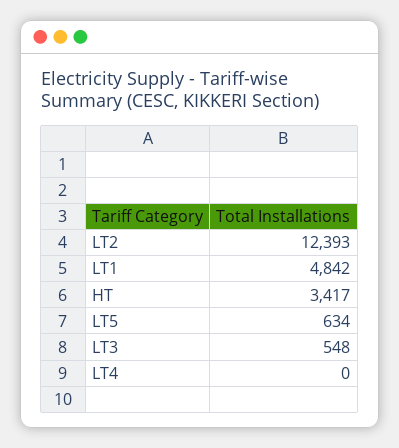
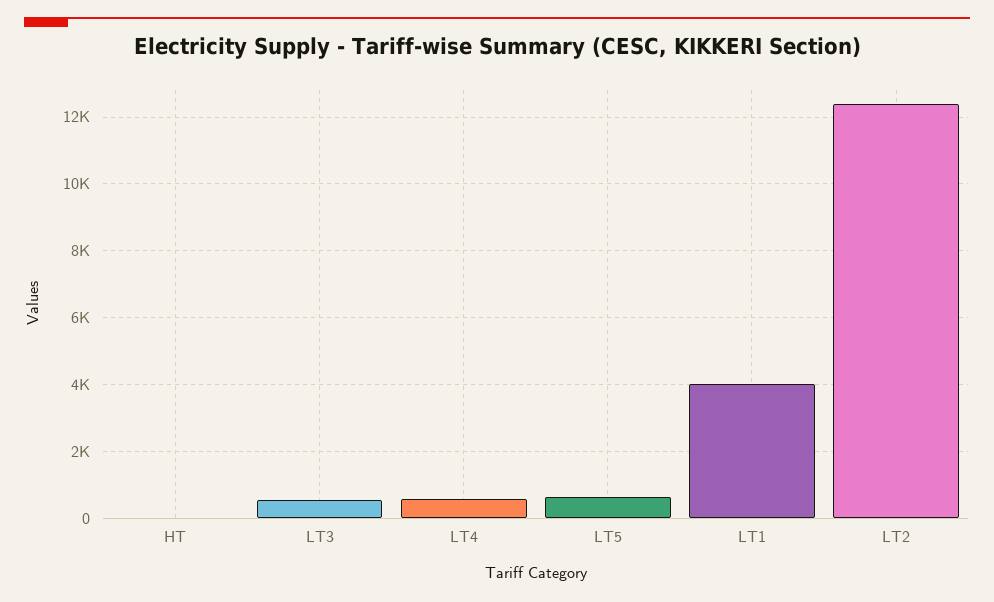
  {
    "LT2": 12393,
-   "LT1": 4842,
+   "LT1": 4000,
-   "HT": 3417,
+   "HT": 0,
    "LT5": 634,
    "LT3": 548,
-   "LT4": 0
+   "LT4": 600
  }

